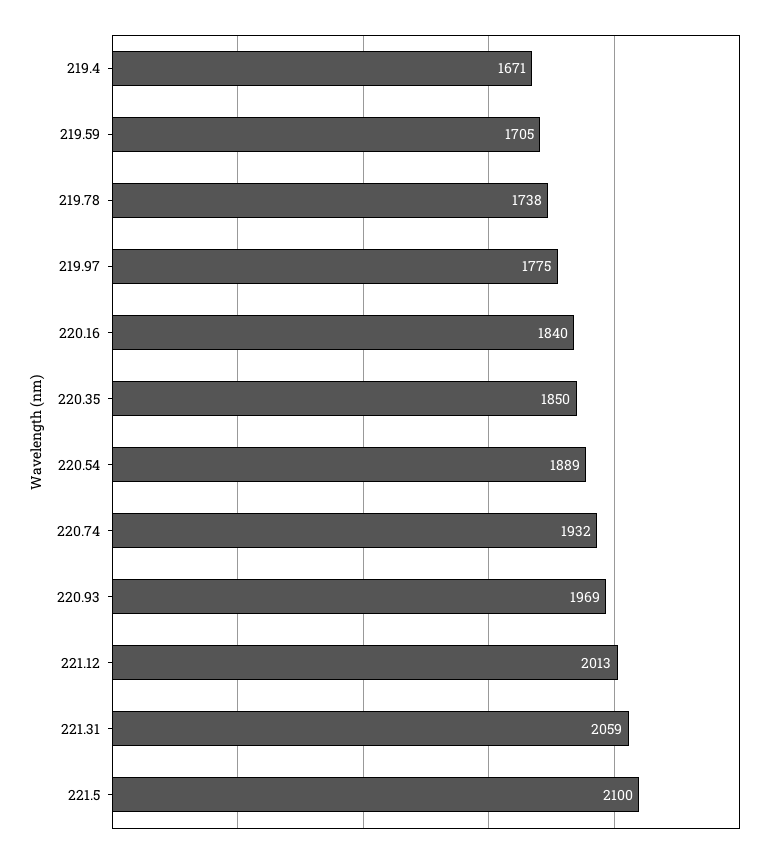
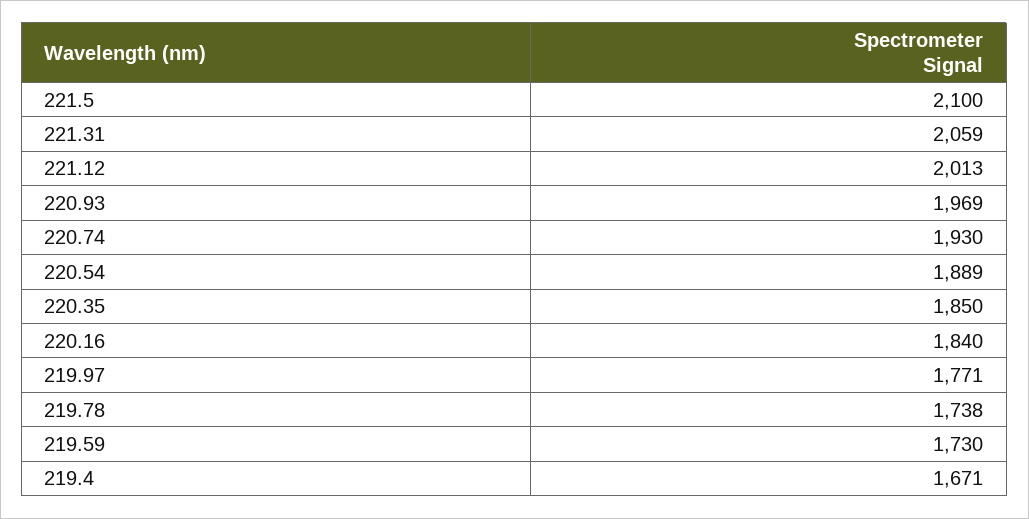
  {
    "219.4": 1671,
-   "219.59": 1705,
+   "219.59": 1730,
    "219.78": 1738,
-   "219.97": 1775,
+   "219.97": 1771,
    "220.16": 1840,
    "220.35": 1850,
    "220.54": 1889,
-   "220.74": 1932,
+   "220.74": 1930,
    "220.93": 1969,
    "221.12": 2013,
    "221.31": 2059,
    "221.5": 2100
  }

